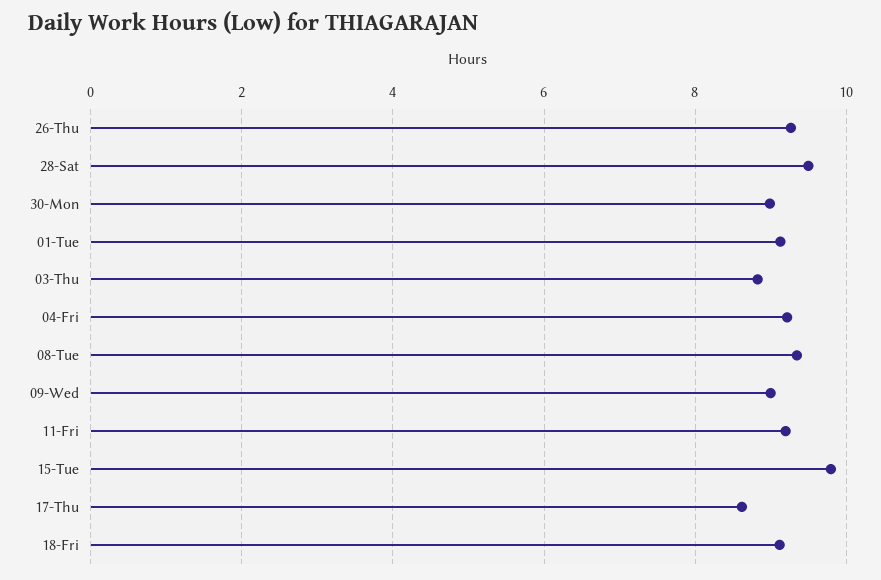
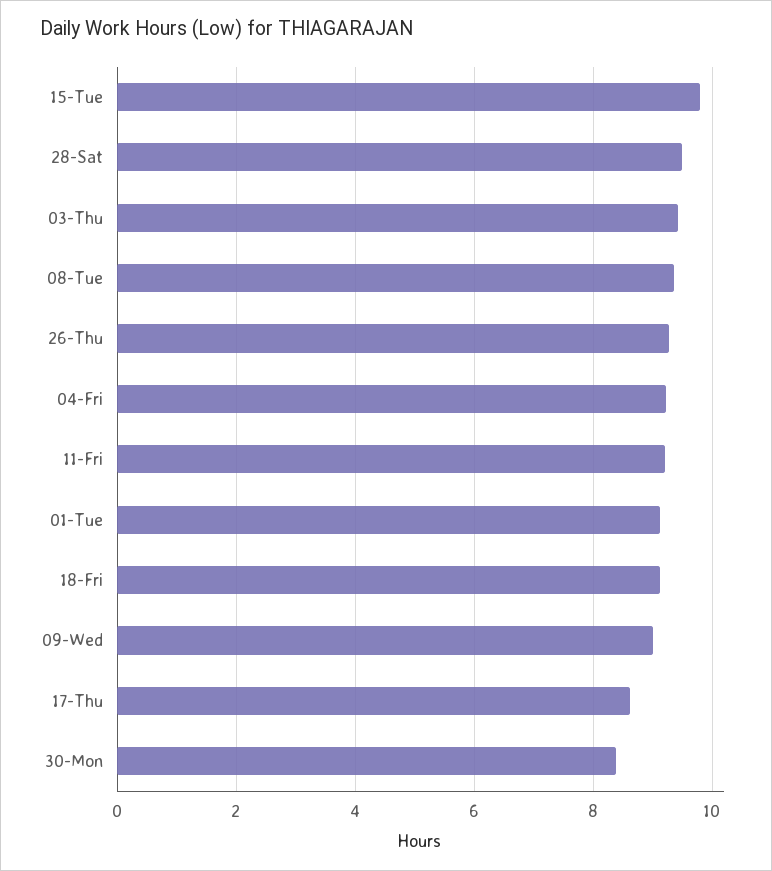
  {
    "26-Thu": 9.2,
    "28-Sat": 9.6,
-   "30-Mon": 9,
+   "30-Mon": 8.4,
    "01-Tue": 9.2,
-   "03-Thu": 8.8,
+   "03-Thu": 9.4,
    "04-Fri": 9.2,
    "08-Tue": 9.4,
    "09-Wed": 9,
    "11-Fri": 9.2,
    "15-Tue": 9.8,
    "17-Thu": 8.6,
    "18-Fri": 9.2
  }

